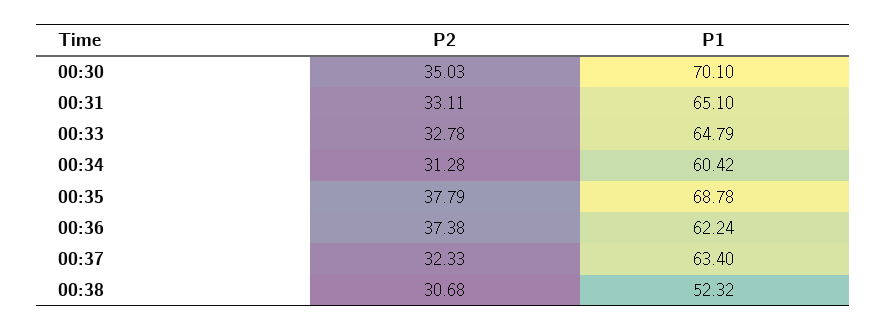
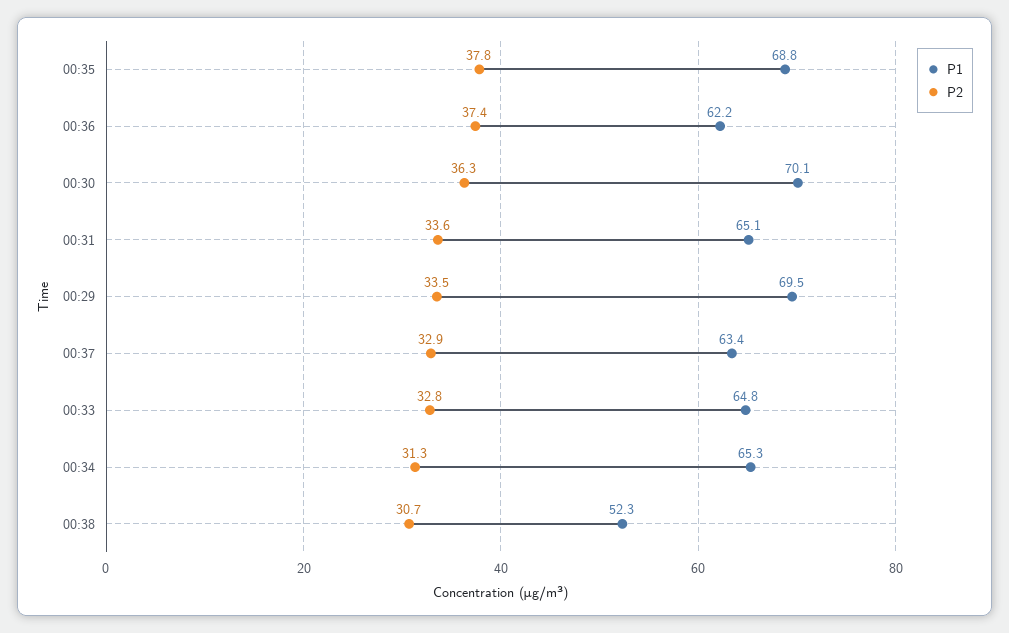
  {
    "P2": {
-     "00:30": 35.03,
+     "00:30": 36.3,
-     "00:31": 33.11,
+     "00:31": 33.6,
      "00:33": 32.78,
      "00:34": 31.28,
      "00:35": 37.79,
      "00:36": 37.38,
-     "00:37": 32.33,
+     "00:37": 32.9,
-     "00:38": 30.68
+     "00:38": 30.68,
+     "00:29": 33.5
    },
    "P1": {
      "00:30": 70.1,
      "00:31": 65.1,
      "00:33": 64.79,
-     "00:34": 60.42,
+     "00:34": 65.3,
      "00:35": 68.78,
      "00:36": 62.24,
      "00:37": 63.4,
-     "00:38": 52.32
+     "00:38": 52.32,
+     "00:29": 69.5
    }
  }

